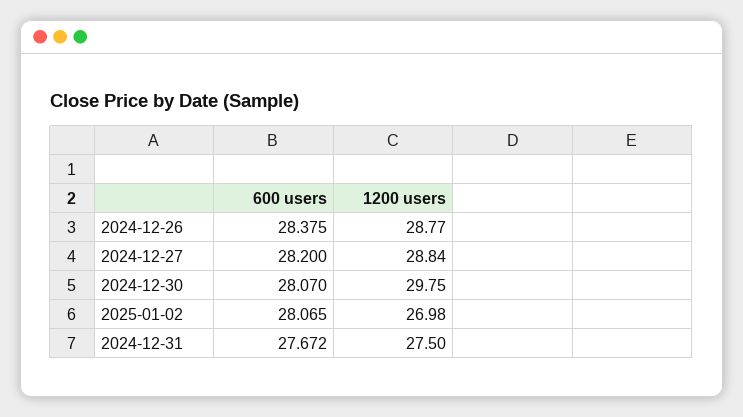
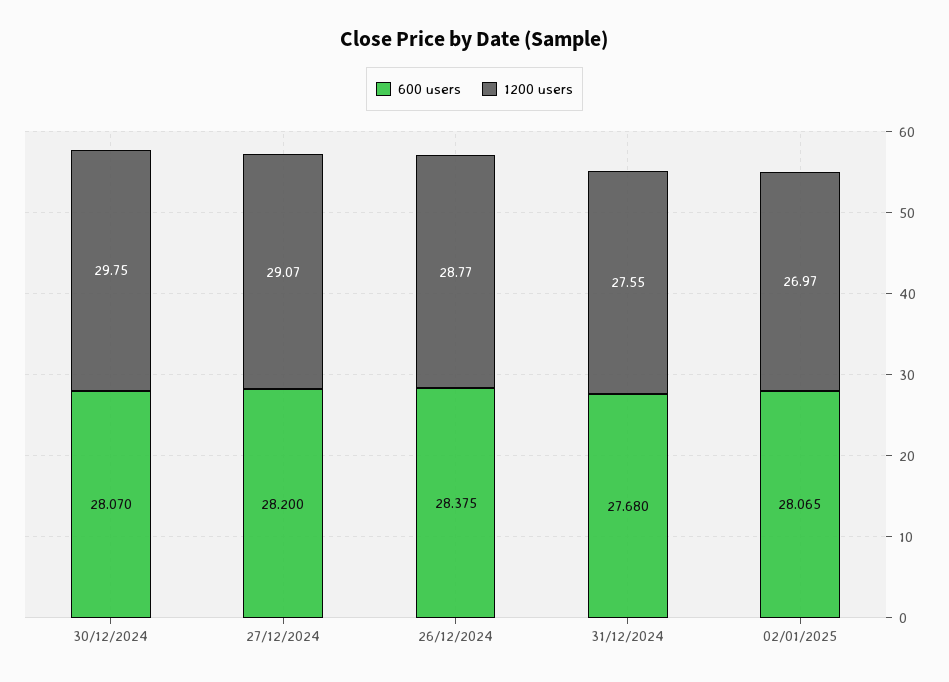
  {
    "600 users": {
      "2024-12-26": 28.375,
      "2024-12-27": 28.2,
      "2024-12-30": 28.07,
      "2025-01-02": 28.065,
-     "2024-12-31": 27.672
+     "2024-12-31": 27.68
    },
    "1200 users": {
      "2024-12-26": 28.77,
-     "2024-12-27": 28.84,
+     "2024-12-27": 29.07,
      "2024-12-30": 29.75,
-     "2025-01-02": 26.98,
+     "2025-01-02": 26.97,
-     "2024-12-31": 27.5
+     "2024-12-31": 27.55
    }
  }

